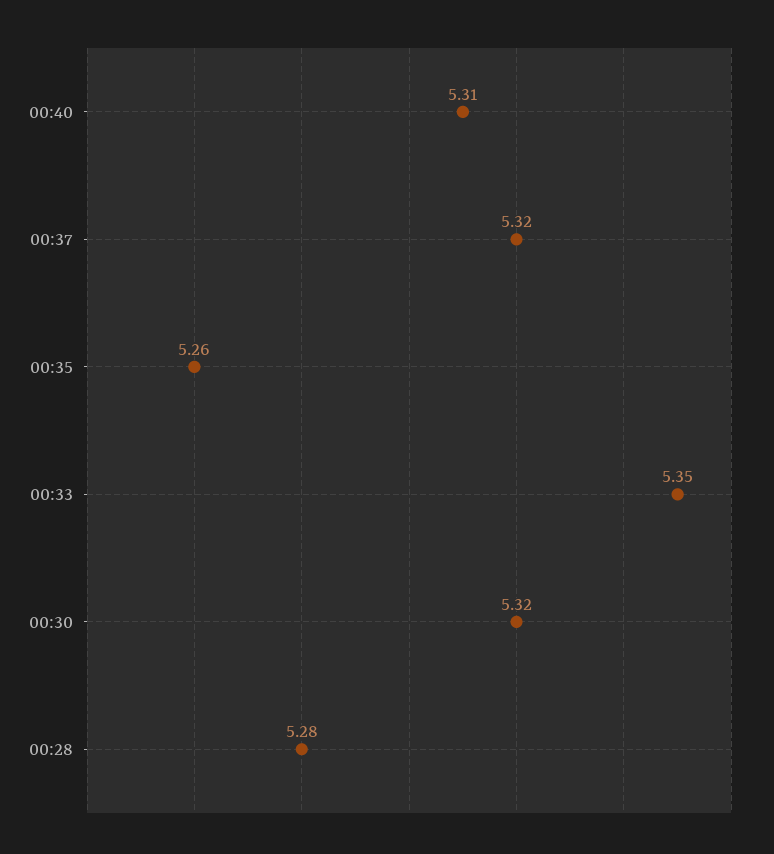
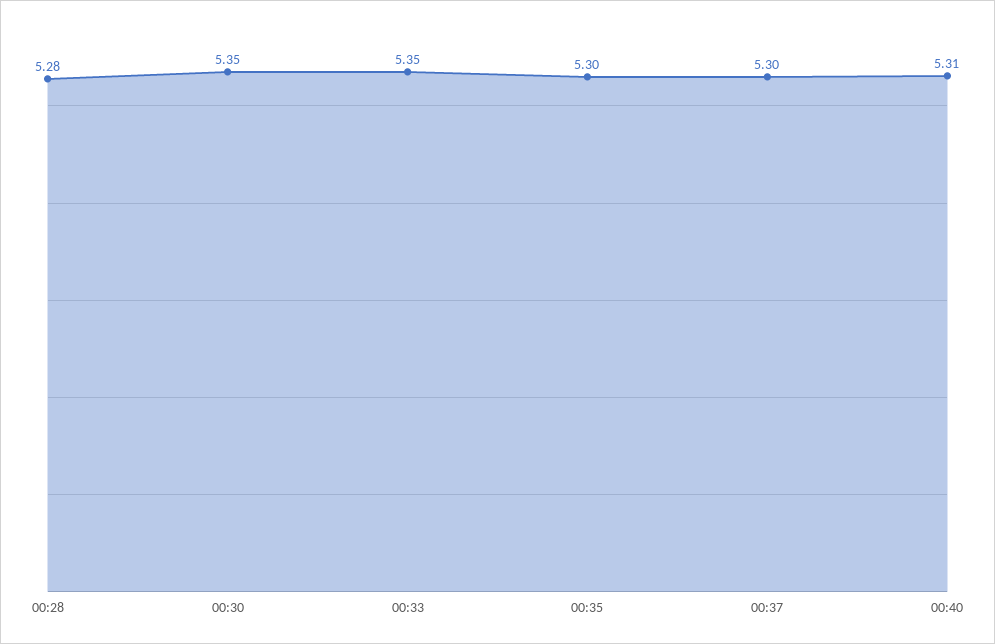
  {
    "00:40": 5.31,
-   "00:37": 5.32,
+   "00:37": 5.3,
-   "00:35": 5.26,
+   "00:35": 5.3,
    "00:33": 5.35,
-   "00:30": 5.32,
+   "00:30": 5.35,
    "00:28": 5.28
  }

